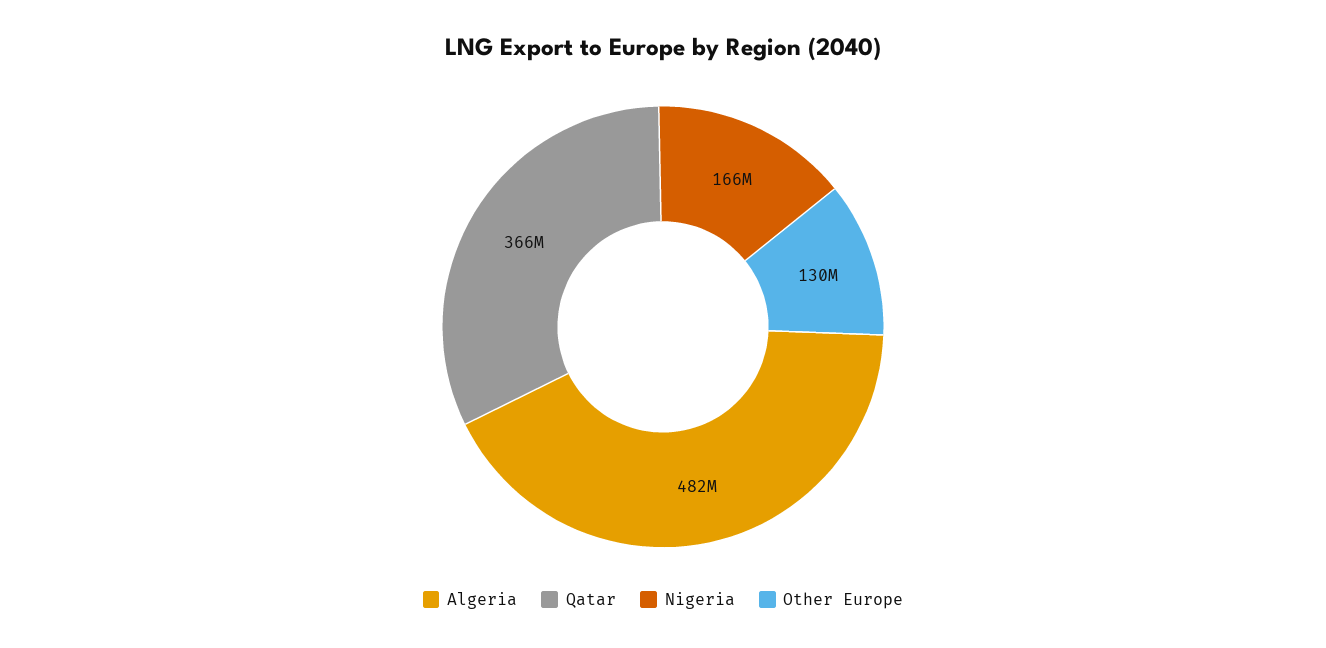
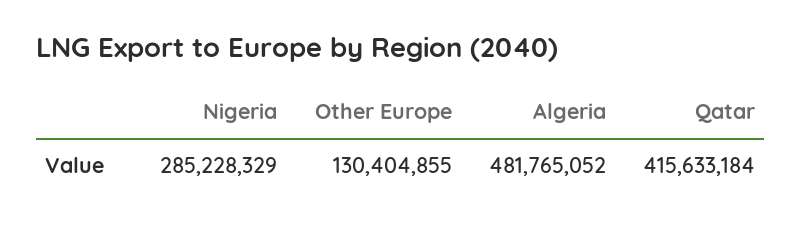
  {
    "Algeria": 481765052,
-   "Qatar": 366000000,
+   "Qatar": 415633184,
-   "Nigeria": 166000000,
+   "Nigeria": 285228329,
    "Other Europe": 130404855
  }

